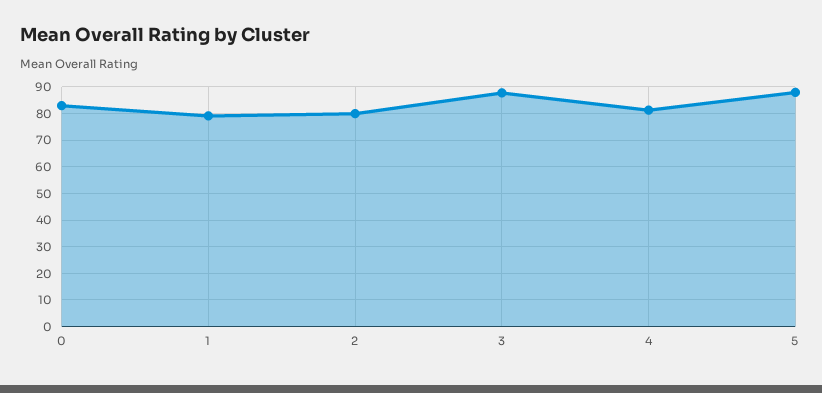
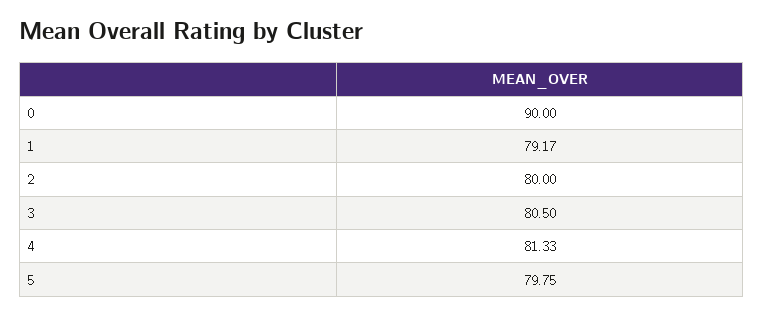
  {
-   "0": 82.5,
+   "0": 90,
    "1": 79.17,
    "2": 80,
-   "3": 87.5,
+   "3": 80.5,
    "4": 81.33,
-   "5": 87.5
+   "5": 79.75
  }

